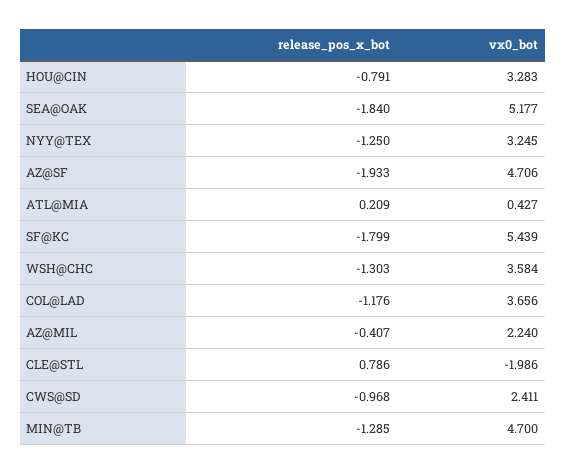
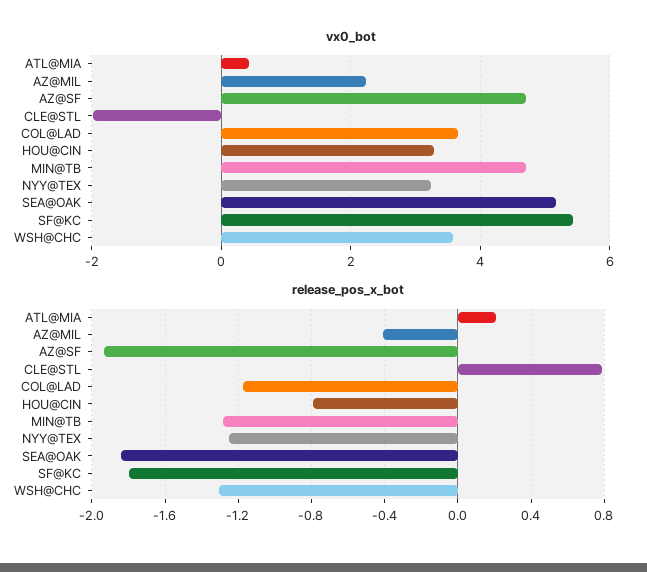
  {
    "release_pos_x_bot": {
      "HOU@CIN": -0.791,
      "SEA@OAK": -1.84,
      "NYY@TEX": -1.25,
      "AZ@SF": -1.933,
      "ATL@MIA": 0.209,
      "SF@KC": -1.799,
      "WSH@CHC": -1.303,
      "COL@LAD": -1.176,
      "AZ@MIL": -0.407,
      "CLE@STL": 0.786,
-     "CWS@SD": -0.968,
      "MIN@TB": -1.285
    },
    "vx0_bot": {
      "HOU@CIN": 3.283,
      "SEA@OAK": 5.177,
      "NYY@TEX": 3.245,
      "AZ@SF": 4.706,
      "ATL@MIA": 0.427,
      "SF@KC": 5.439,
      "WSH@CHC": 3.584,
      "COL@LAD": 3.656,
      "AZ@MIL": 2.24,
      "CLE@STL": -1.986,
-     "CWS@SD": 2.411,
      "MIN@TB": 4.7
    }
  }

